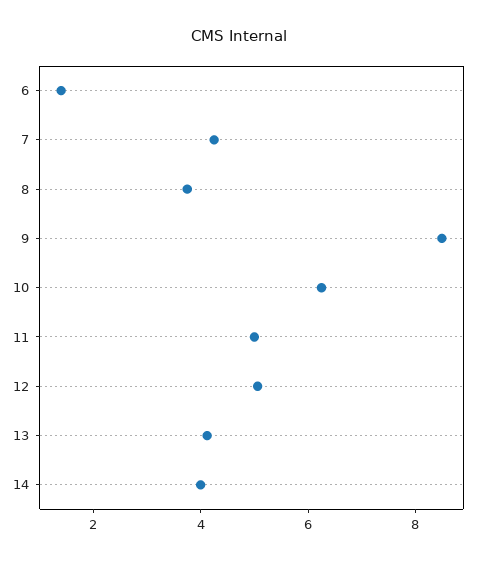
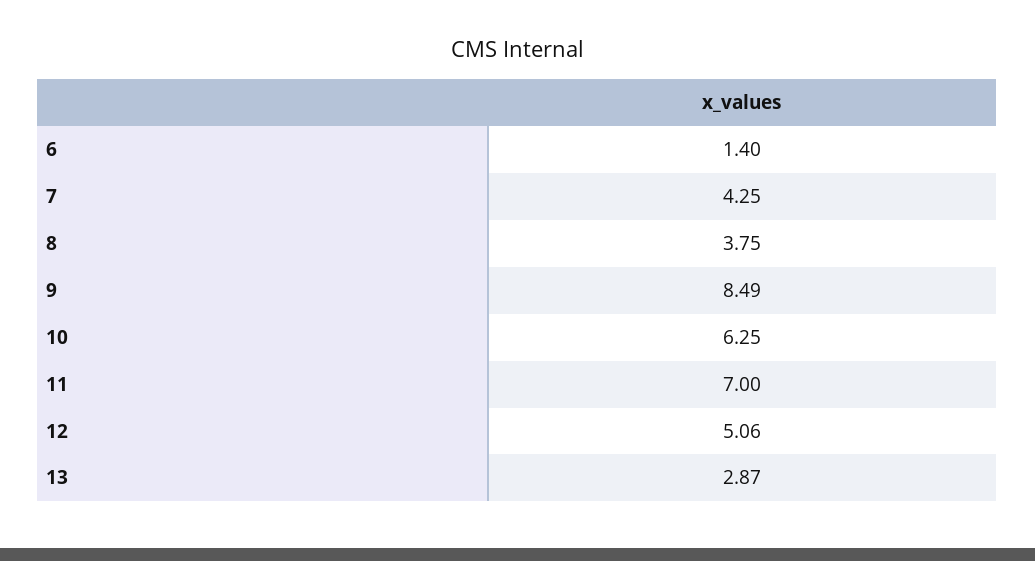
  {
    "6": 1.4,
    "7": 4.25,
    "8": 3.75,
    "9": 8.49,
    "10": 6.25,
-   "11": 5,
+   "11": 7,
    "12": 5.06,
-   "13": 4,
+   "13": 2.87
-   "14": 4
  }

